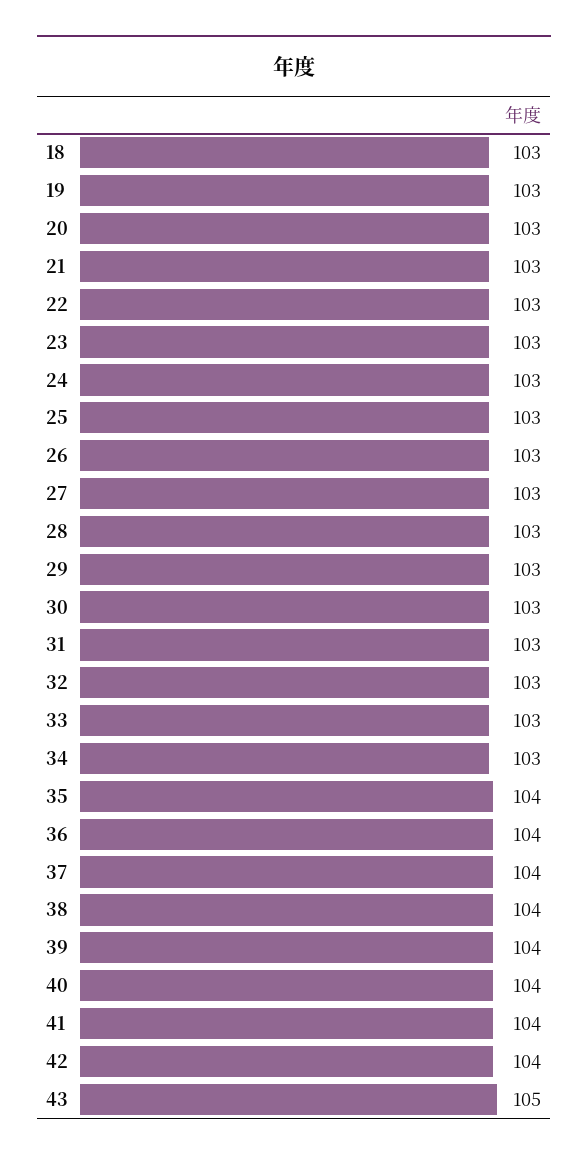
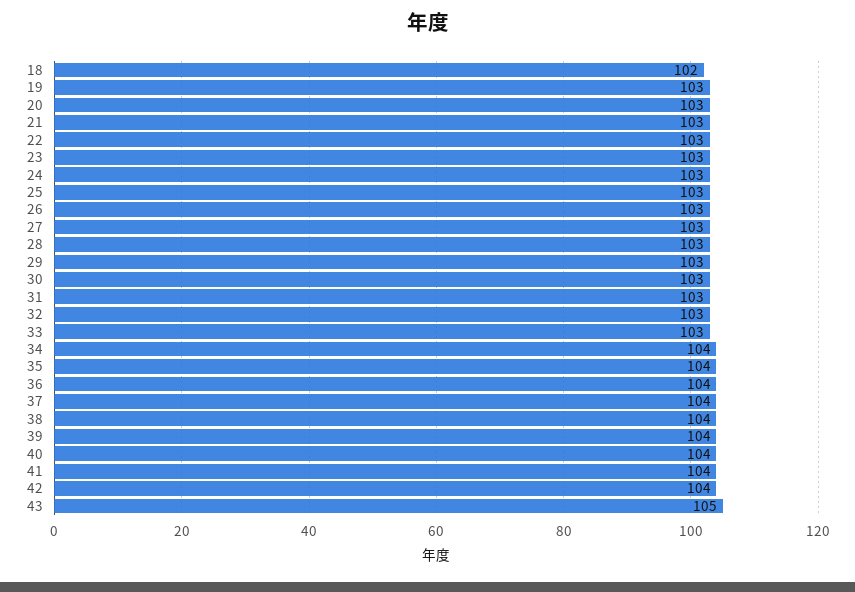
  {
-   "18": 103,
+   "18": 102,
    "19": 103,
    "20": 103,
    "21": 103,
    "22": 103,
    "23": 103,
    "24": 103,
    "25": 103,
    "26": 103,
    "27": 103,
    "28": 103,
    "29": 103,
    "30": 103,
    "31": 103,
    "32": 103,
    "33": 103,
-   "34": 103,
+   "34": 104,
    "35": 104,
    "36": 104,
    "37": 104,
    "38": 104,
    "39": 104,
    "40": 104,
    "41": 104,
    "42": 104,
    "43": 105
  }

